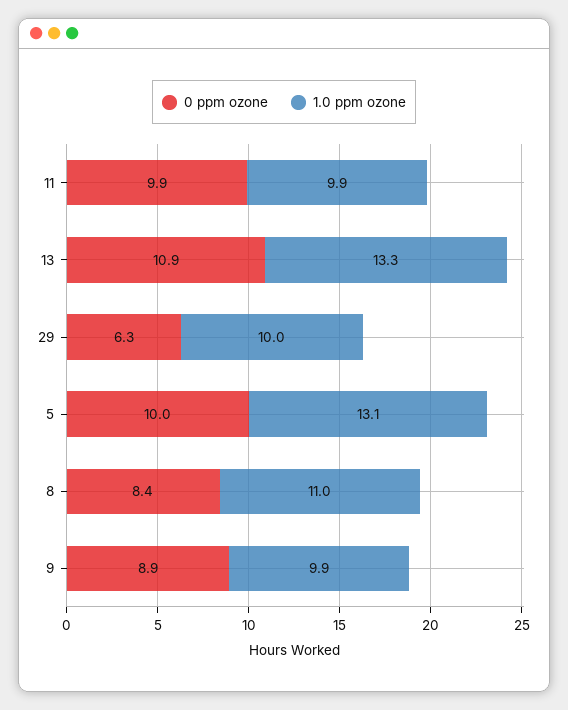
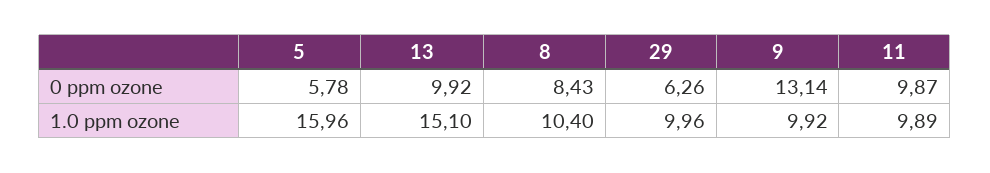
  {
    "0 ppm ozone": {
      "11": 9.87,
-     "13": 10.9,
+     "13": 9.92,
      "29": 6.26,
-     "5": 10,
+     "5": 5.78,
      "8": 8.43,
-     "9": 8.9
+     "9": 13.14
    },
    "1.0 ppm ozone": {
      "11": 9.89,
-     "13": 13.3,
+     "13": 15.1,
      "29": 9.96,
-     "5": 13.1,
+     "5": 15.96,
-     "8": 11,
+     "8": 10.4,
      "9": 9.92
    }
  }

